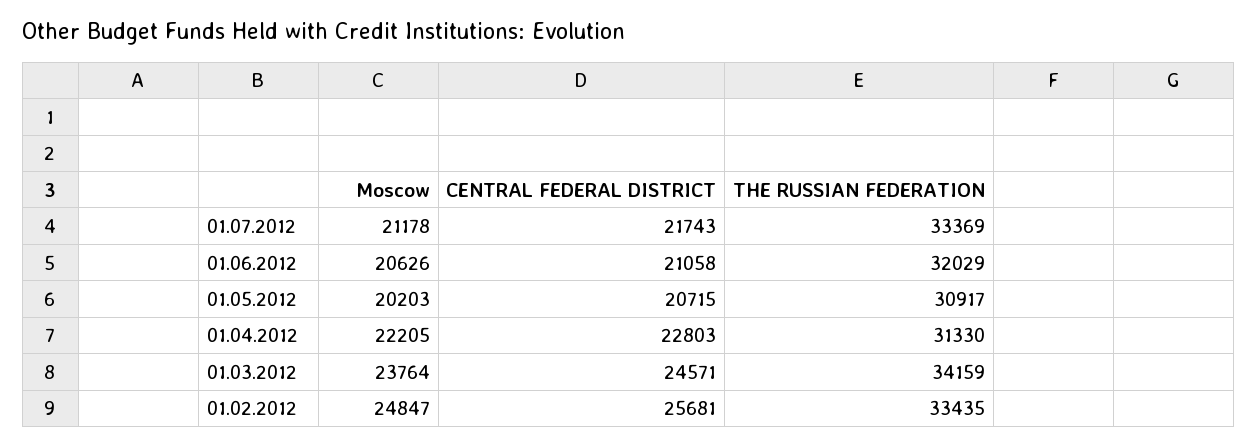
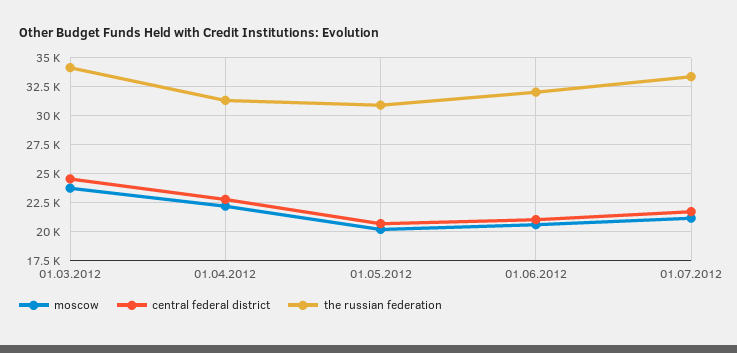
  {
    "Moscow": {
      "01.07.2012": 21178,
      "01.06.2012": 20626,
      "01.05.2012": 20203,
      "01.04.2012": 22205,
-     "01.03.2012": 23764,
+     "01.03.2012": 23764
-     "01.02.2012": 24847
    },
    "CENTRAL FEDERAL DISTRICT": {
      "01.07.2012": 21743,
      "01.06.2012": 21058,
      "01.05.2012": 20715,
      "01.04.2012": 22803,
-     "01.03.2012": 24571,
+     "01.03.2012": 24571
-     "01.02.2012": 25681
    },
    "THE RUSSIAN FEDERATION": {
      "01.07.2012": 33369,
      "01.06.2012": 32029,
      "01.05.2012": 30917,
      "01.04.2012": 31330,
-     "01.03.2012": 34159,
+     "01.03.2012": 34159
-     "01.02.2012": 33435
    }
  }

